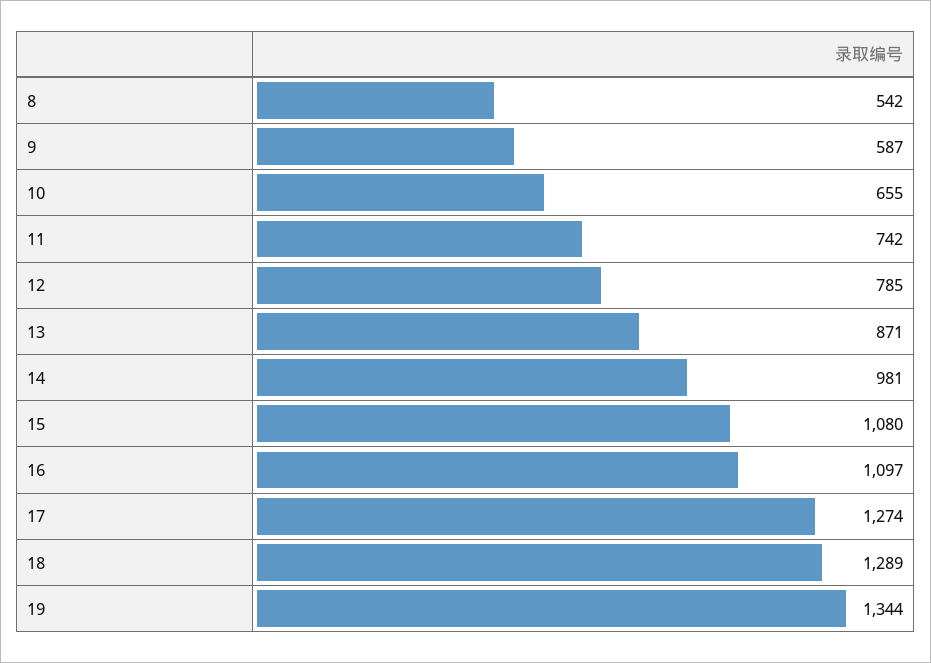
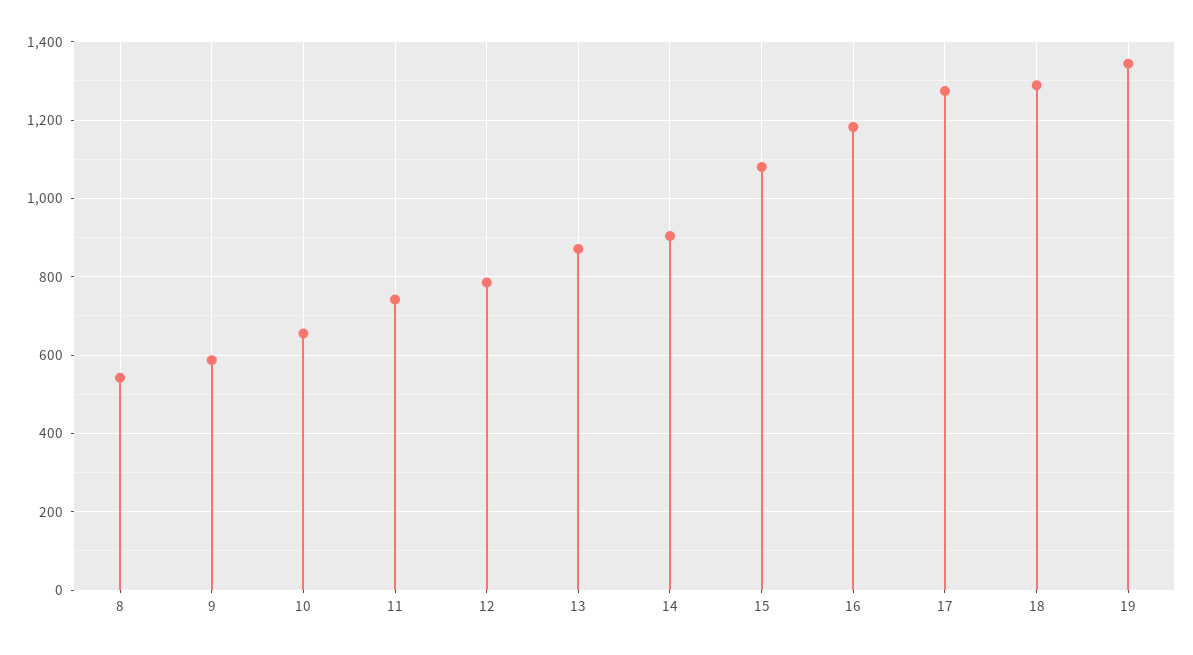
  {
    "8": 542,
    "9": 587,
    "10": 655,
    "11": 742,
    "12": 785,
    "13": 871,
-   "14": 981,
+   "14": 900,
    "15": 1080,
-   "16": 1097,
+   "16": 1180,
    "17": 1274,
    "18": 1289,
    "19": 1344
  }

